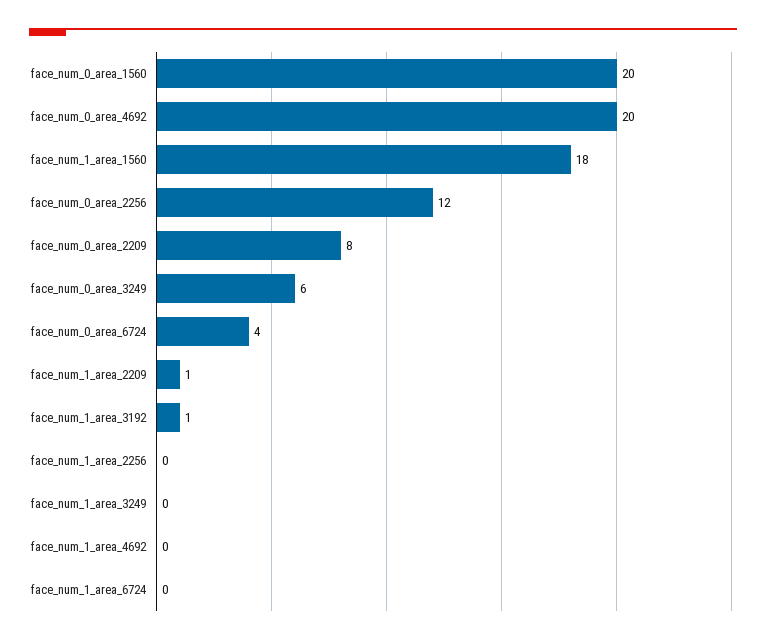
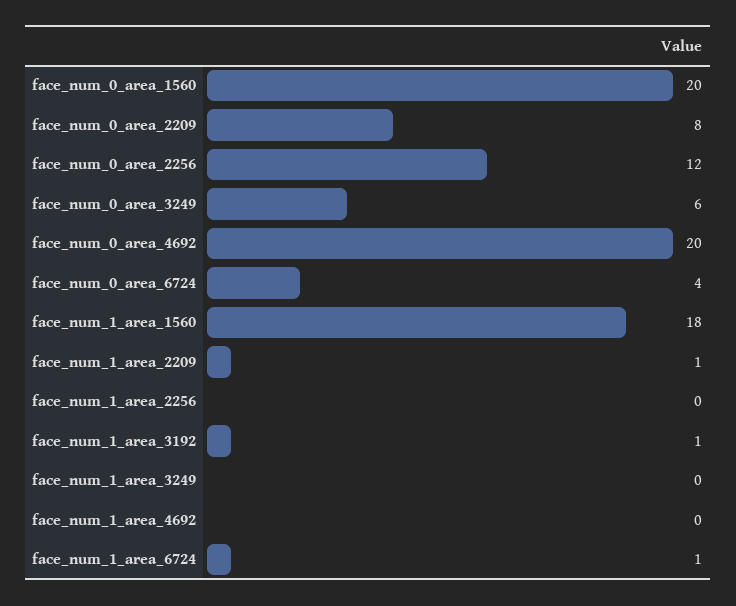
  {
    "face_num_0_area_1560": 20,
    "face_num_0_area_4692": 20,
    "face_num_1_area_1560": 18,
    "face_num_0_area_2256": 12,
    "face_num_0_area_2209": 8,
    "face_num_0_area_3249": 6,
    "face_num_0_area_6724": 4,
    "face_num_1_area_2209": 1,
    "face_num_1_area_3192": 1,
    "face_num_1_area_2256": 0,
    "face_num_1_area_3249": 0,
    "face_num_1_area_4692": 0,
-   "face_num_1_area_6724": 0
+   "face_num_1_area_6724": 1
  }

